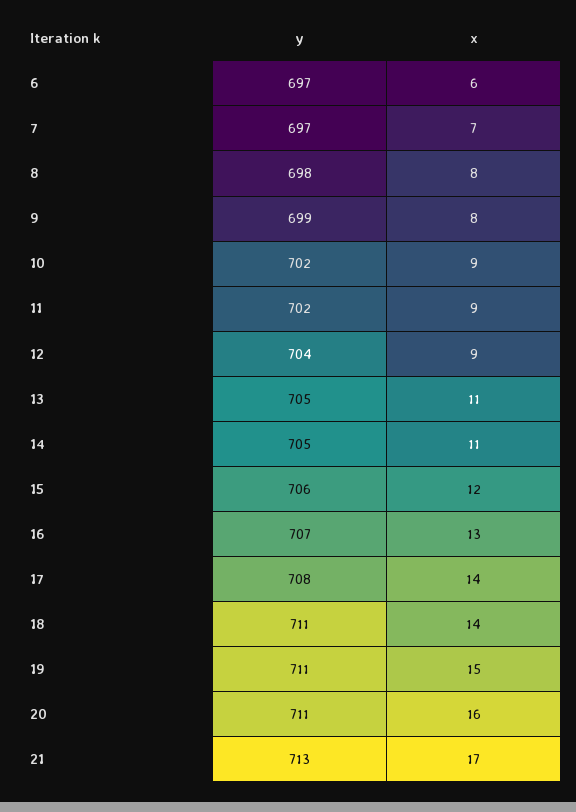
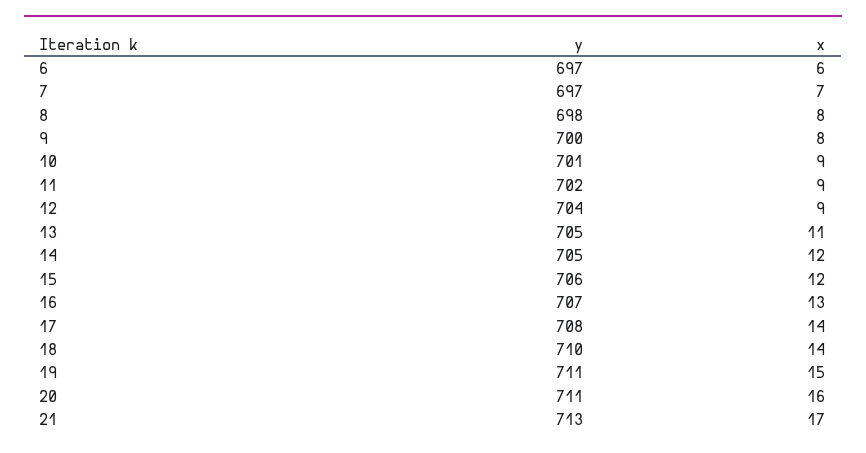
  {
    "y": {
      "6": 697,
      "7": 697,
      "8": 698,
-     "9": 699,
+     "9": 700,
-     "10": 702,
+     "10": 701,
      "11": 702,
      "12": 704,
      "13": 705,
      "14": 705,
      "15": 706,
      "16": 707,
      "17": 708,
-     "18": 711,
+     "18": 710,
      "19": 711,
      "20": 711,
      "21": 713
    },
    "x": {
      "6": 6,
      "7": 7,
      "8": 8,
      "9": 8,
      "10": 9,
      "11": 9,
      "12": 9,
      "13": 11,
-     "14": 11,
+     "14": 12,
      "15": 12,
      "16": 13,
      "17": 14,
      "18": 14,
      "19": 15,
      "20": 16,
      "21": 17
    }
  }

